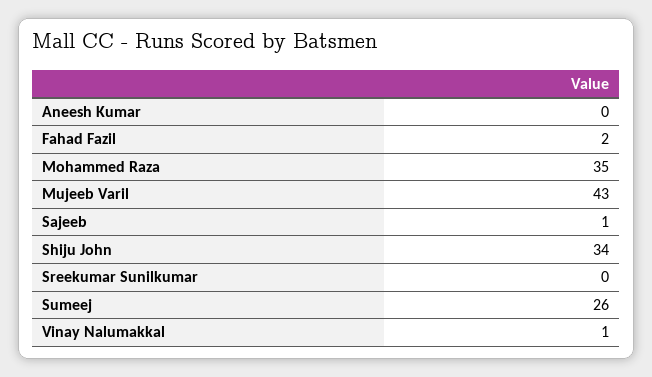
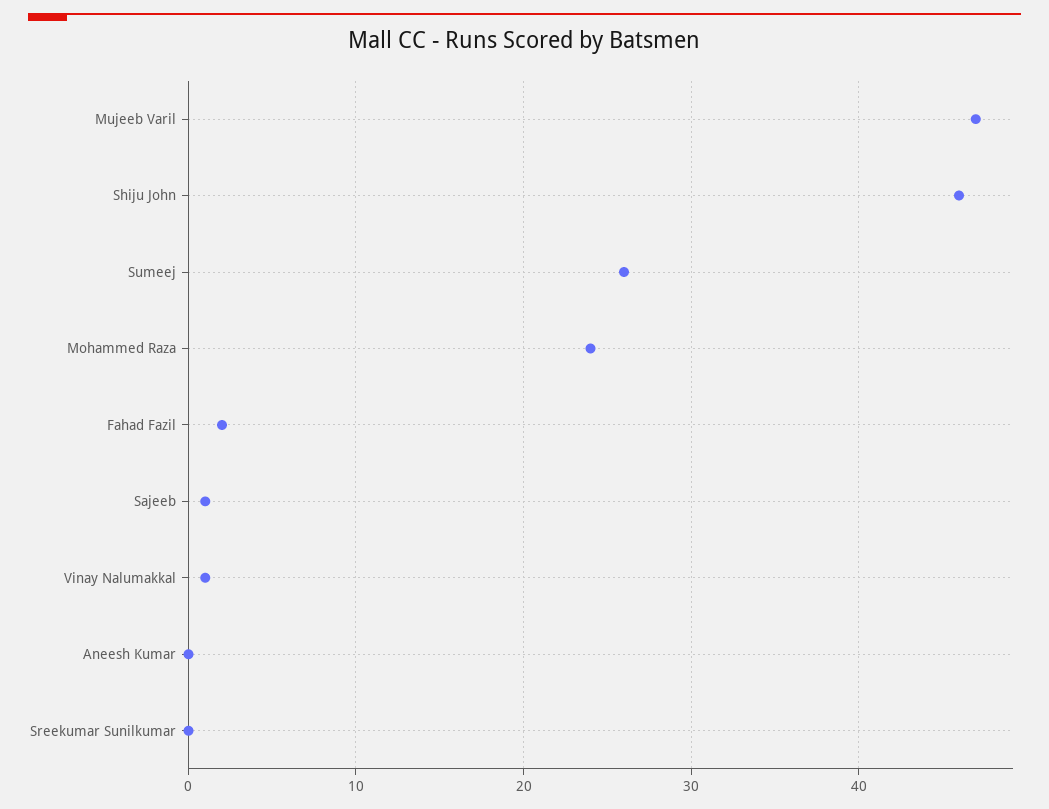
  {
    "Aneesh Kumar": 0,
    "Fahad Fazil": 2,
-   "Mohammed Raza": 35,
+   "Mohammed Raza": 24,
-   "Mujeeb Varil": 43,
+   "Mujeeb Varil": 47,
    "Sajeeb": 1,
-   "Shiju John": 34,
+   "Shiju John": 46,
    "Sreekumar Sunilkumar": 0,
    "Sumeej": 26,
    "Vinay Nalumakkal": 1
  }

